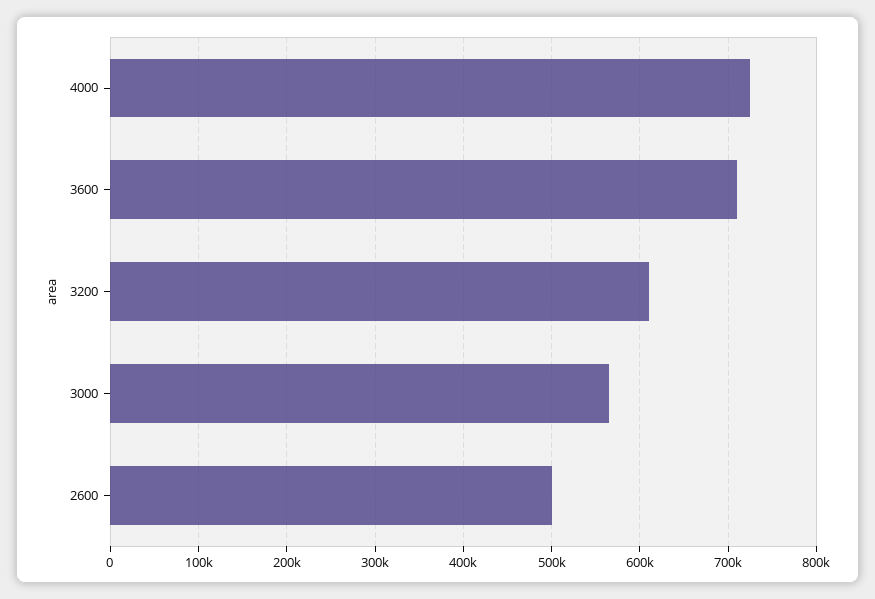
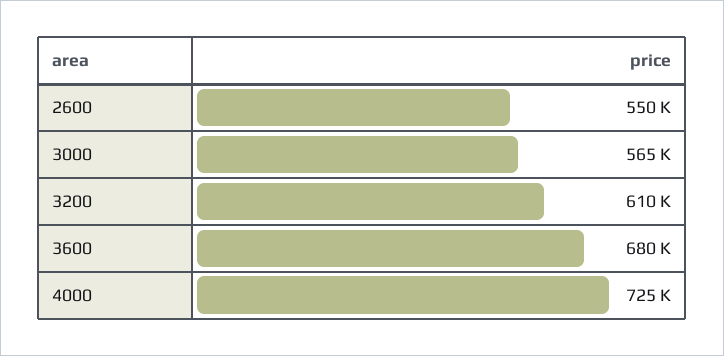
  {
    "4000": 725000,
-   "3600": 710000,
+   "3600": 680000,
    "3200": 610000,
    "3000": 565000,
-   "2600": 500000
+   "2600": 550000
  }

